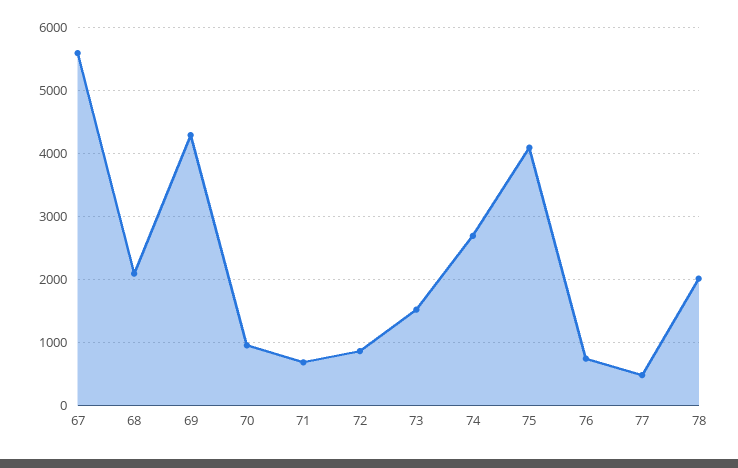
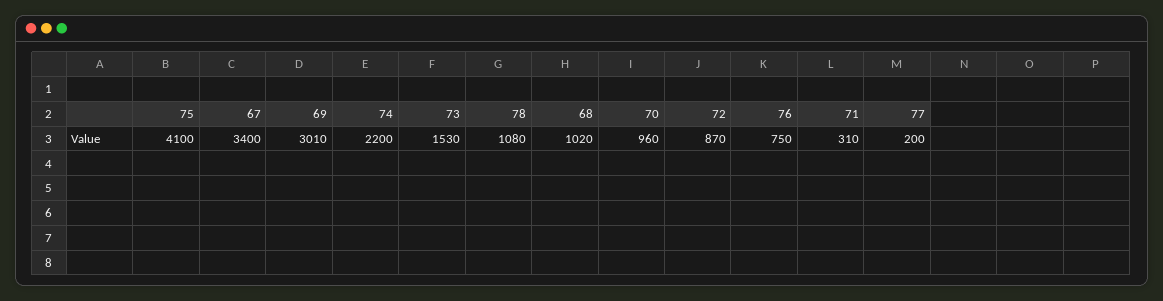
  {
-   "67": 5600,
+   "67": 3400,
-   "68": 2100,
+   "68": 1020,
-   "69": 4300,
+   "69": 3010,
    "70": 960,
-   "71": 700,
+   "71": 310,
    "72": 870,
    "73": 1530,
-   "74": 2700,
+   "74": 2200,
    "75": 4100,
    "76": 750,
-   "77": 500,
+   "77": 200,
-   "78": 2000
+   "78": 1080
  }

